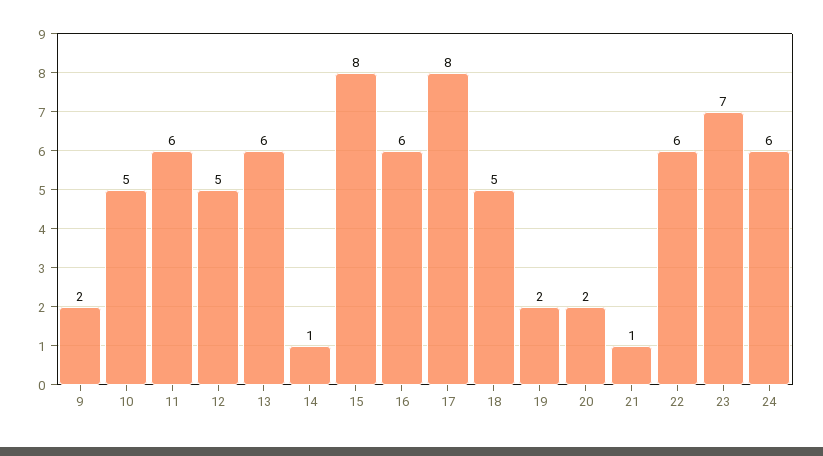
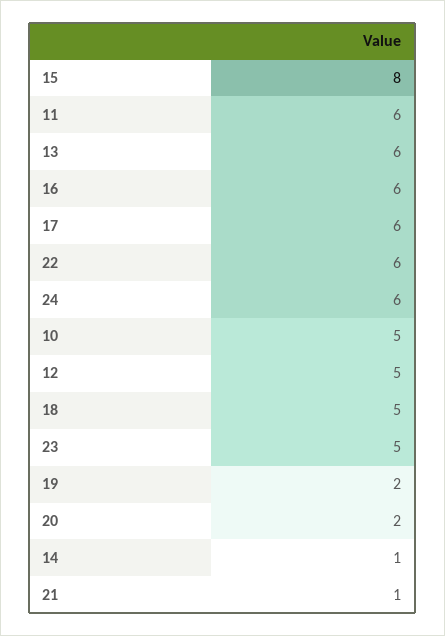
  {
-   "9": 2,
    "10": 5,
    "11": 6,
    "12": 5,
    "13": 6,
    "14": 1,
    "15": 8,
    "16": 6,
-   "17": 8,
+   "17": 6,
    "18": 5,
    "19": 2,
    "20": 2,
    "21": 1,
    "22": 6,
-   "23": 7,
+   "23": 5,
    "24": 6
  }

